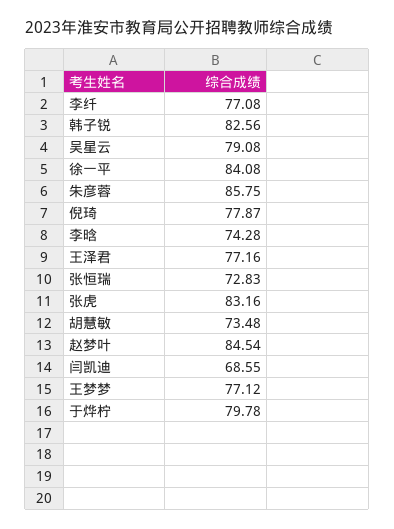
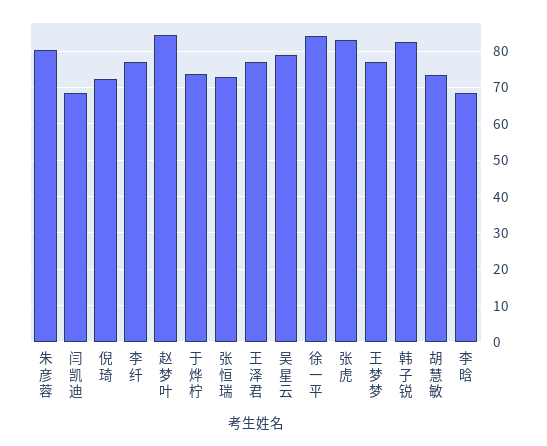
  {
    "李纤": 77.08,
    "韩子锐": 82.56,
    "吴星云": 79.08,
    "徐一平": 84.08,
-   "朱彦蓉": 85.75,
+   "朱彦蓉": 80,
-   "倪琦": 77.87,
+   "倪琦": 72,
-   "李晗": 74.28,
+   "李晗": 68,
    "王泽君": 77.16,
    "张恒瑞": 72.83,
    "张虎": 83.16,
    "胡慧敏": 73.48,
    "赵梦叶": 84.54,
    "闫凯迪": 68.55,
    "王梦梦": 77.12,
-   "于烨柠": 79.78
+   "于烨柠": 74
  }

